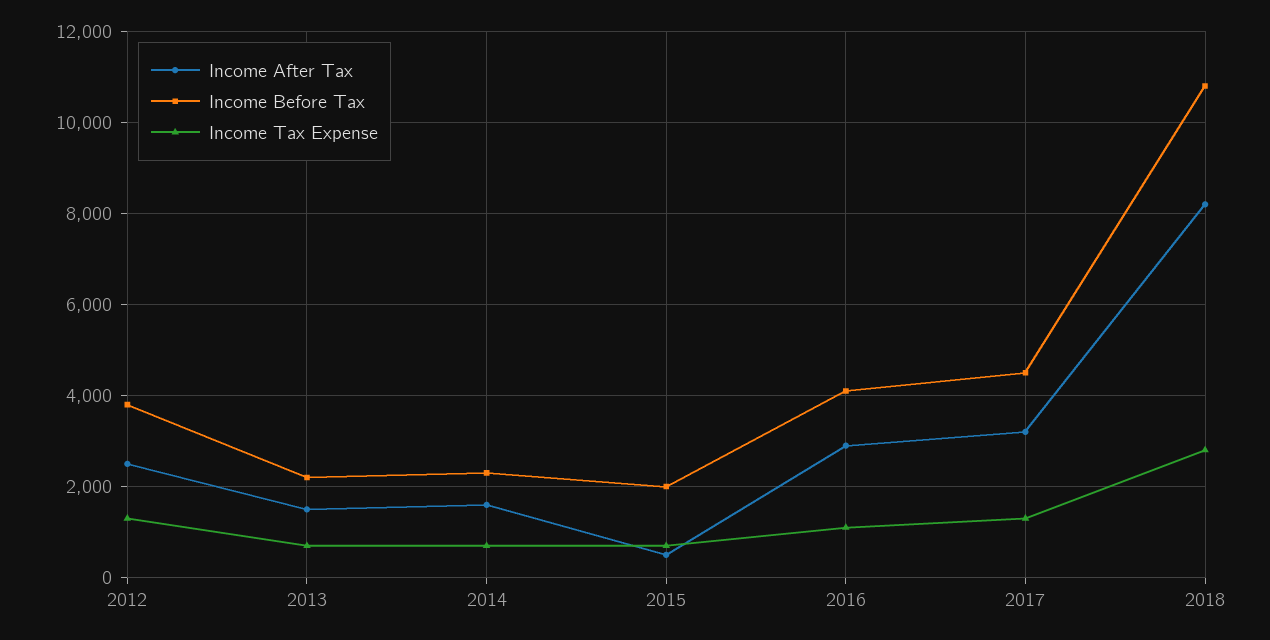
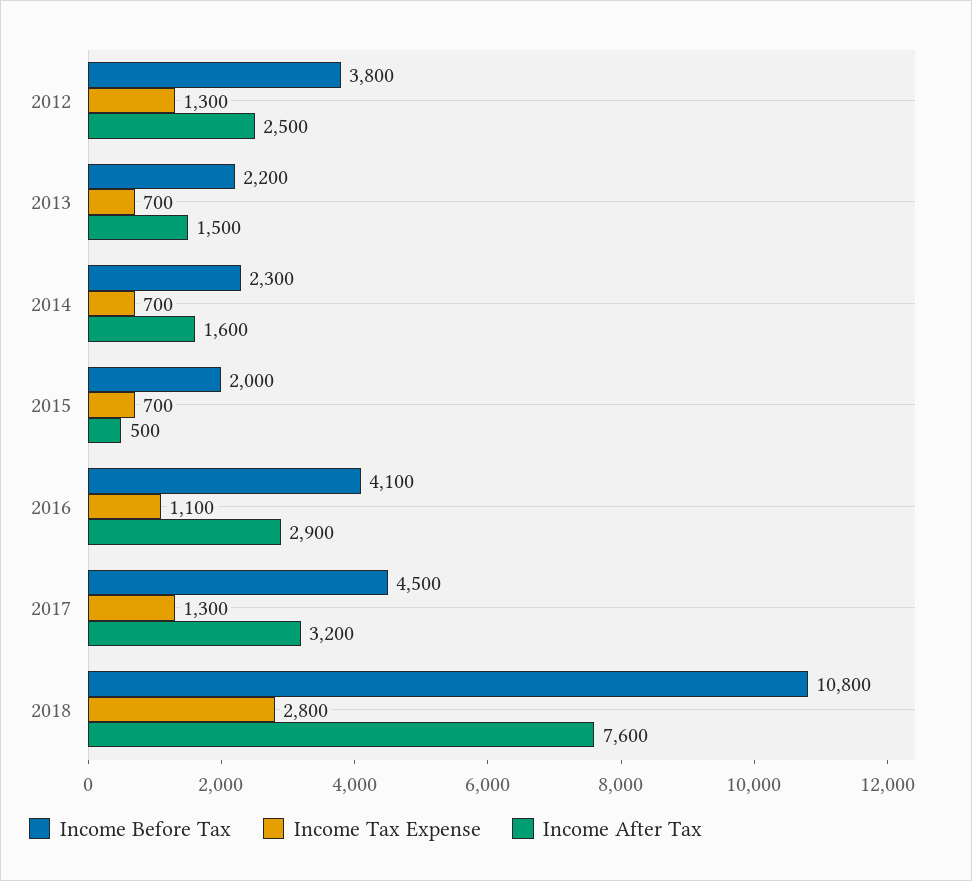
  {
    "Income After Tax": {
      "2012": 2500,
      "2013": 1500,
      "2014": 1600,
      "2015": 500,
      "2016": 2900,
      "2017": 3200,
-     "2018": 8200
+     "2018": 7600
    },
    "Income Before Tax": {
      "2012": 3800,
      "2013": 2200,
      "2014": 2300,
      "2015": 2000,
      "2016": 4100,
      "2017": 4500,
      "2018": 10800
    },
    "Income Tax Expense": {
      "2012": 1300,
      "2013": 700,
      "2014": 700,
      "2015": 700,
      "2016": 1100,
      "2017": 1300,
      "2018": 2800
    }
  }

